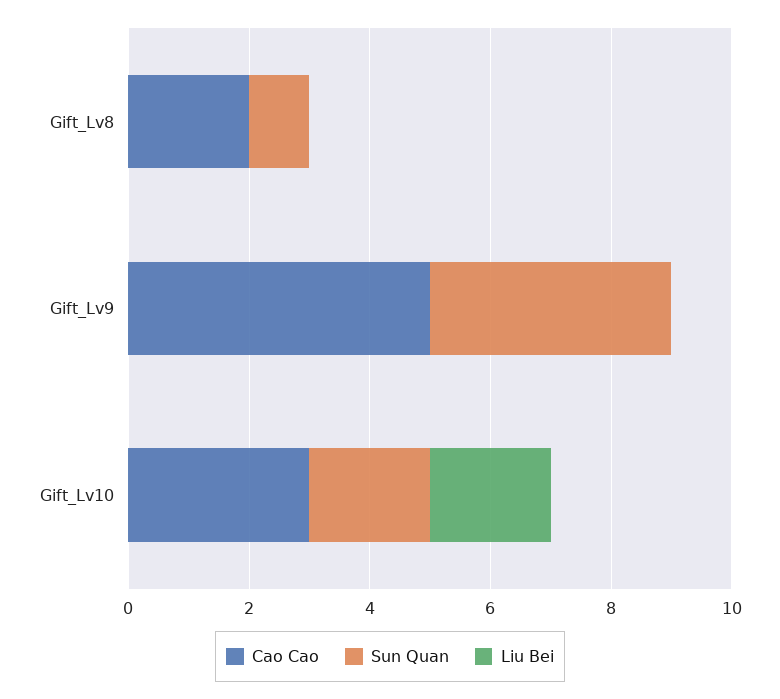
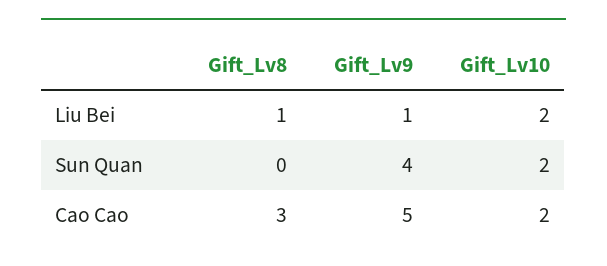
  {
    "Cao Cao": {
-     "Gift_Lv8": 2,
+     "Gift_Lv8": 3,
      "Gift_Lv9": 5,
-     "Gift_Lv10": 3
+     "Gift_Lv10": 2
    },
    "Sun Quan": {
-     "Gift_Lv8": 1,
+     "Gift_Lv8": 0,
      "Gift_Lv9": 4,
      "Gift_Lv10": 2
    },
    "Liu Bei": {
-     "Gift_Lv8": 0,
+     "Gift_Lv8": 1,
-     "Gift_Lv9": 0,
+     "Gift_Lv9": 1,
      "Gift_Lv10": 2
    }
  }

